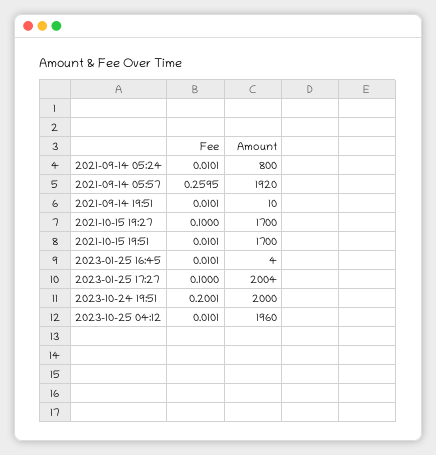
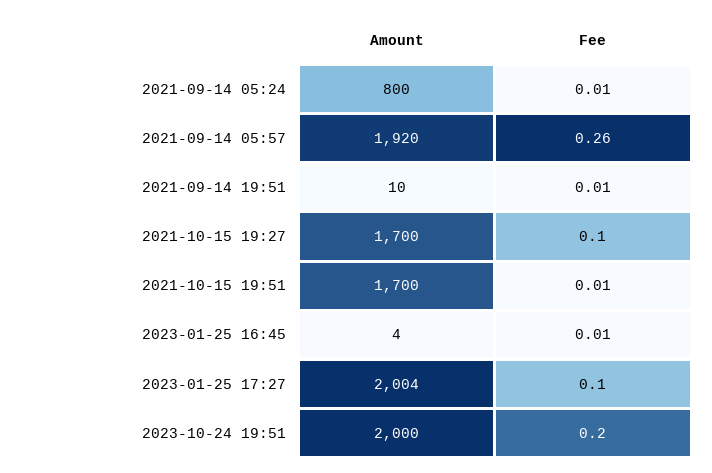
  {
    "Fee": {
      "2021-09-14 05:24": 0.0101,
      "2021-09-14 05:57": 0.2595,
      "2021-09-14 19:51": 0.0101,
      "2021-10-15 19:27": 0.1,
      "2021-10-15 19:51": 0.0101,
      "2023-01-25 16:45": 0.0101,
      "2023-01-25 17:27": 0.1,
-     "2023-10-24 19:51": 0.2001,
+     "2023-10-24 19:51": 0.2001
-     "2023-10-25 04:12": 0.0101
    },
    "Amount": {
      "2021-09-14 05:24": 800,
      "2021-09-14 05:57": 1920,
      "2021-09-14 19:51": 10,
      "2021-10-15 19:27": 1700,
      "2021-10-15 19:51": 1700,
      "2023-01-25 16:45": 4,
      "2023-01-25 17:27": 2004,
-     "2023-10-24 19:51": 2000,
+     "2023-10-24 19:51": 2000
-     "2023-10-25 04:12": 1960
    }
  }

